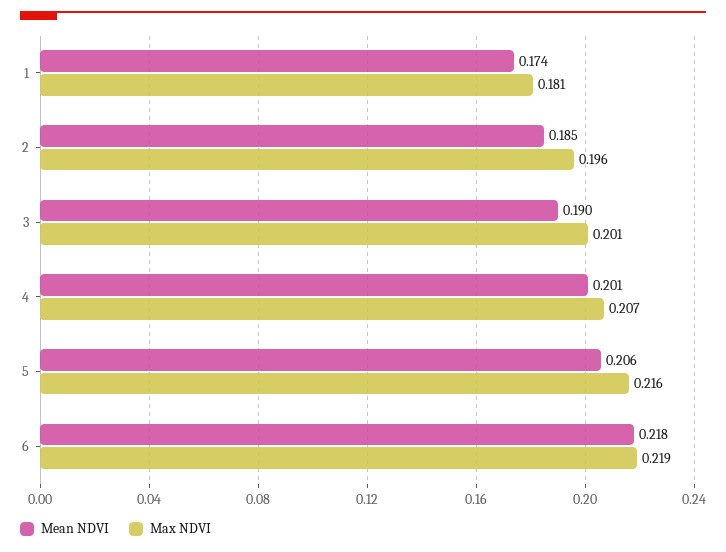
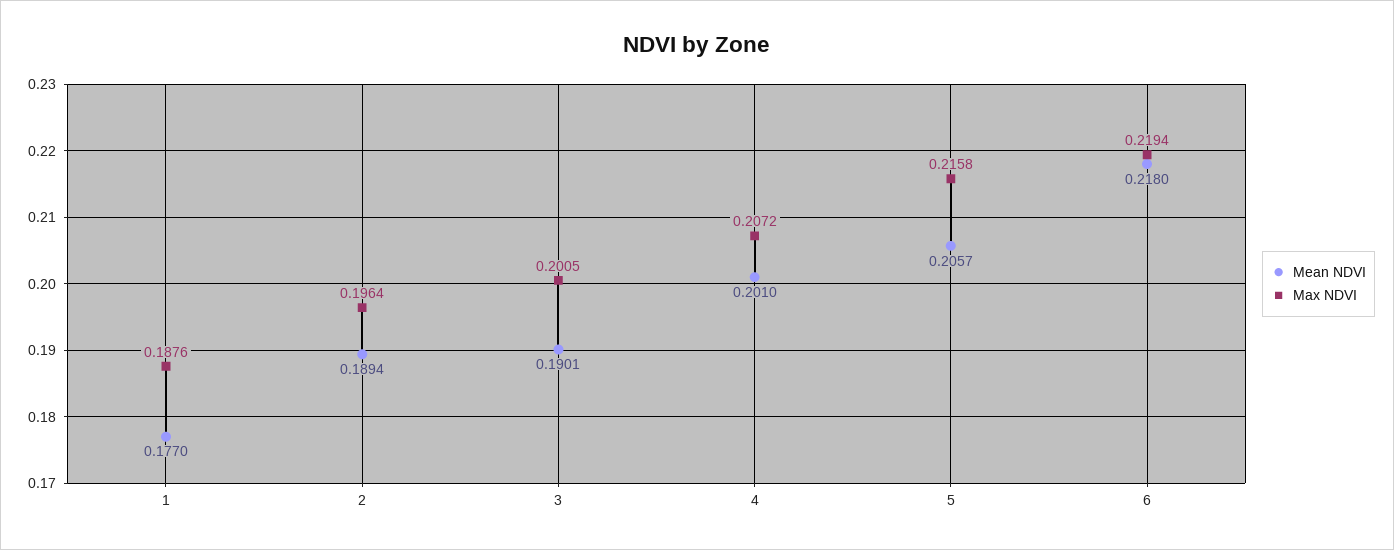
  {
    "Mean NDVI": {
-     "1": 0.174,
+     "1": 0.177,
-     "2": 0.185,
+     "2": 0.1894,
      "3": 0.1901,
      "4": 0.201,
      "5": 0.2057,
      "6": 0.218
    },
    "Max NDVI": {
-     "1": 0.181,
+     "1": 0.1876,
      "2": 0.1964,
      "3": 0.2005,
      "4": 0.2072,
      "5": 0.2158,
      "6": 0.2194
    }
  }

